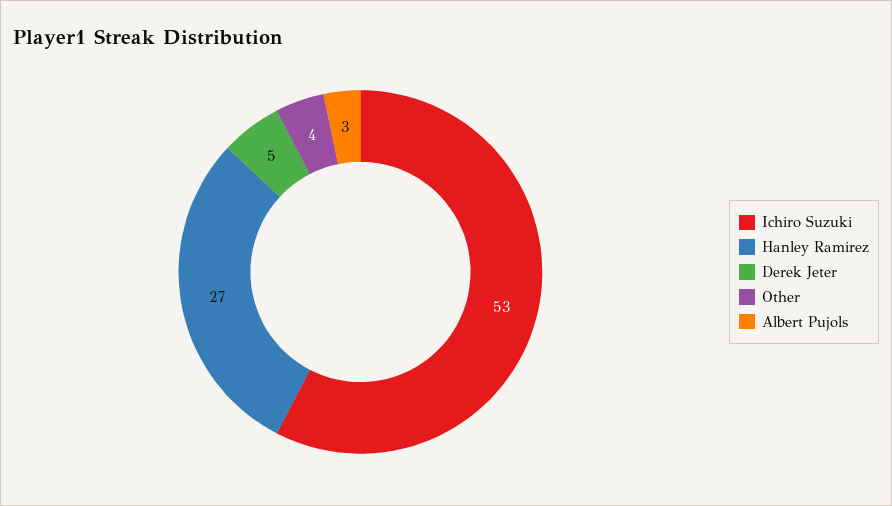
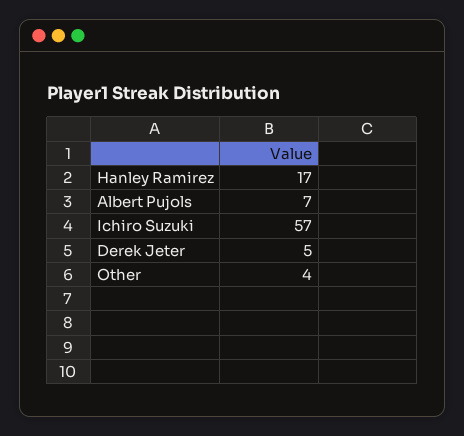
  {
-   "Ichiro Suzuki": 53,
+   "Ichiro Suzuki": 57,
-   "Hanley Ramirez": 27,
+   "Hanley Ramirez": 17,
    "Derek Jeter": 5,
    "Other": 4,
-   "Albert Pujols": 3
+   "Albert Pujols": 7
  }

